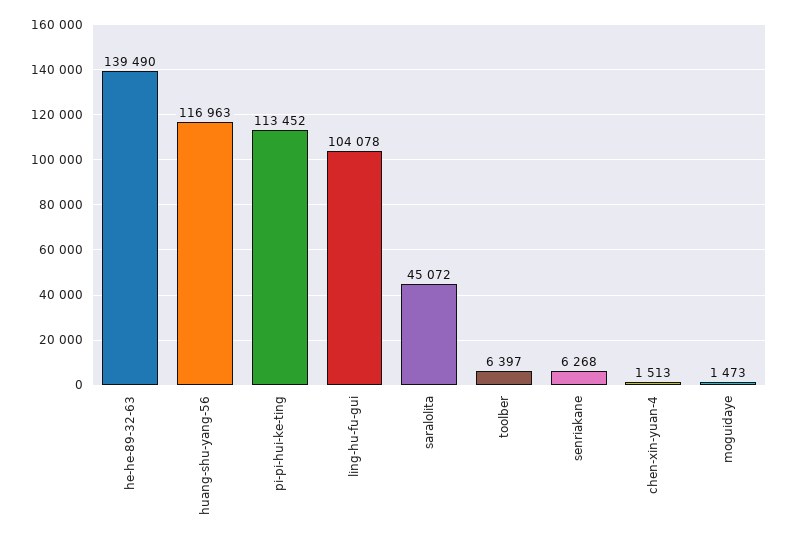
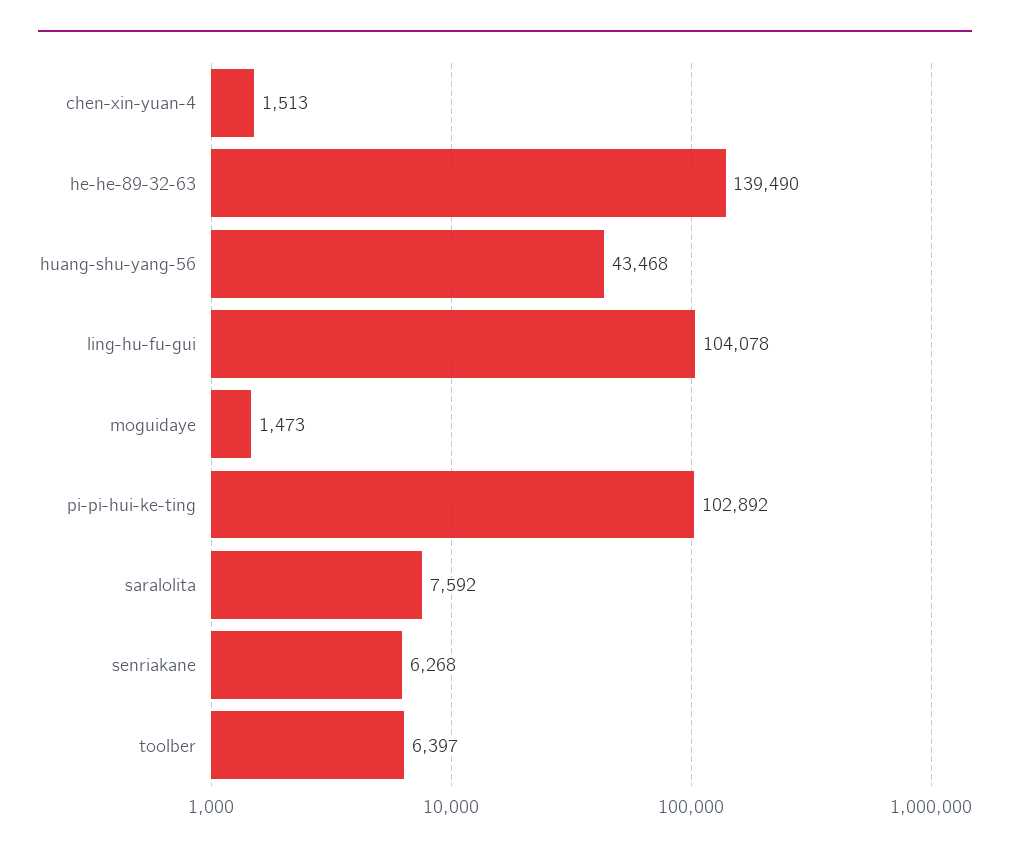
  {
    "he-he-89-32-63": 139490,
-   "huang-shu-yang-56": 116963,
+   "huang-shu-yang-56": 43468,
-   "pi-pi-hui-ke-ting": 113452,
+   "pi-pi-hui-ke-ting": 102892,
    "ling-hu-fu-gui": 104078,
-   "saralolita": 45072,
+   "saralolita": 7592,
    "toolber": 6397,
    "senriakane": 6268,
    "chen-xin-yuan-4": 1513,
    "moguidaye": 1473
  }

